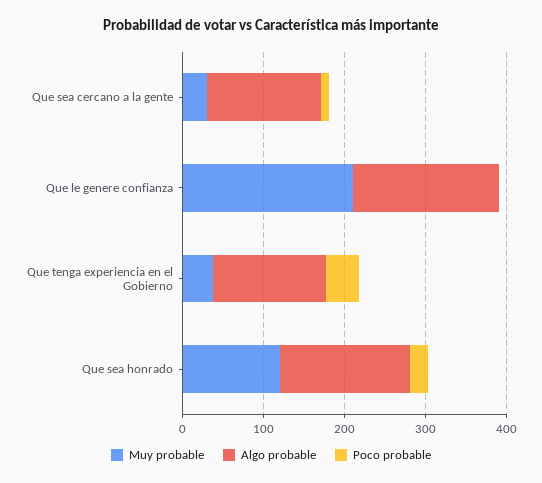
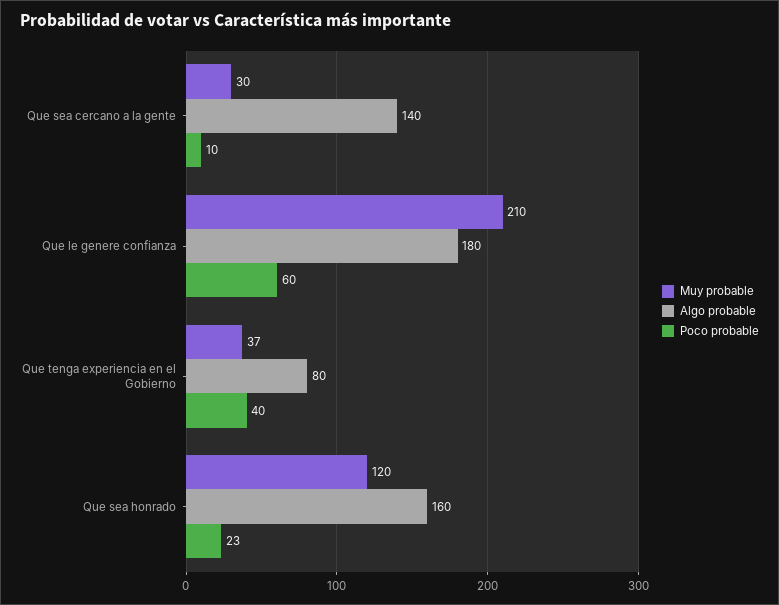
  {
    "Muy probable": {
      "Que sea cercano a la gente": 30,
      "Que le genere confianza": 210,
      "Que tenga experiencia en el Gobierno": 37,
      "Que sea honrado": 120
    },
    "Algo probable": {
      "Que sea cercano a la gente": 140,
      "Que le genere confianza": 180,
-     "Que tenga experiencia en el Gobierno": 140,
+     "Que tenga experiencia en el Gobierno": 80,
      "Que sea honrado": 160
    },
    "Poco probable": {
      "Que sea cercano a la gente": 10,
-     "Que le genere confianza": 0,
+     "Que le genere confianza": 60,
      "Que tenga experiencia en el Gobierno": 40,
      "Que sea honrado": 23
    }
  }

